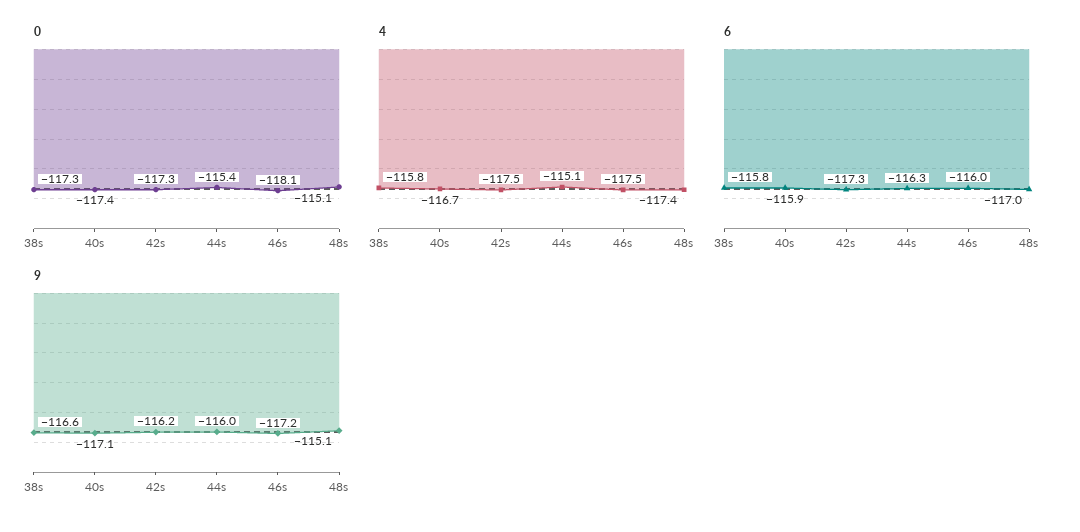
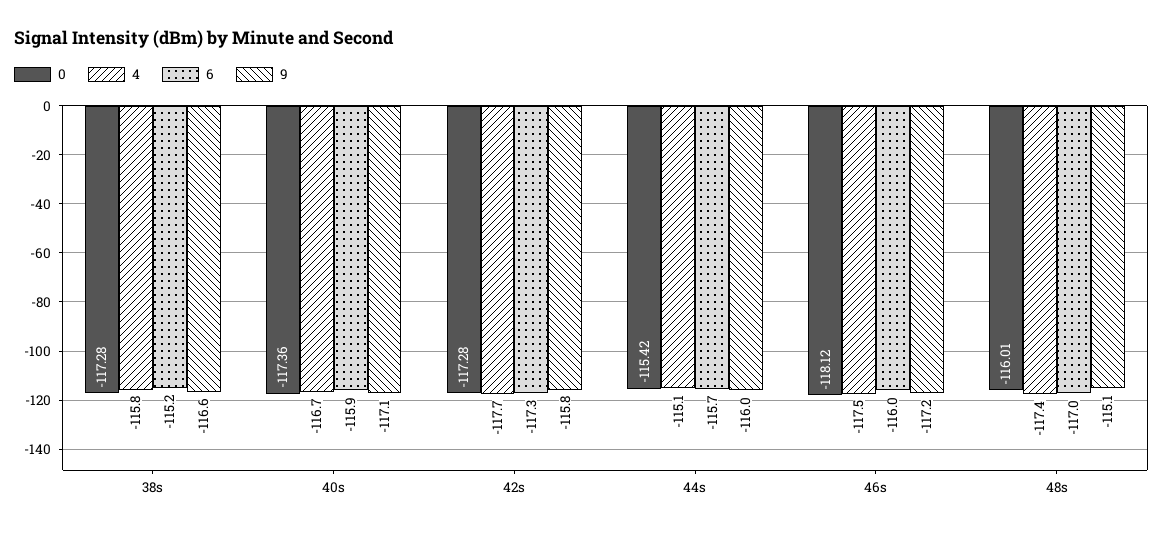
  {
    "0": {
      "38s": -117.28,
      "40s": -117.36,
      "42s": -117.28,
      "44s": -115.42,
      "46s": -118.12,
-     "48s": -115.1
+     "48s": -116.01
    },
    "4": {
      "38s": -115.8,
      "40s": -116.7,
-     "42s": -117.5,
+     "42s": -117.7,
      "44s": -115.1,
      "46s": -117.5,
      "48s": -117.4
    },
    "6": {
-     "38s": -115.8,
+     "38s": -115.2,
      "40s": -115.9,
      "42s": -117.3,
-     "44s": -116.3,
+     "44s": -115.7,
      "46s": -116,
      "48s": -117
    },
    "9": {
      "38s": -116.6,
      "40s": -117.1,
-     "42s": -116.2,
+     "42s": -115.8,
      "44s": -116,
      "46s": -117.2,
      "48s": -115.1
    }
  }

